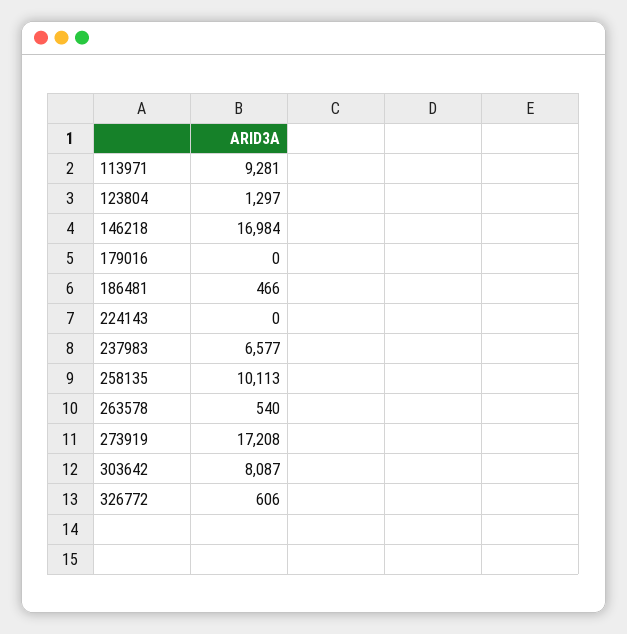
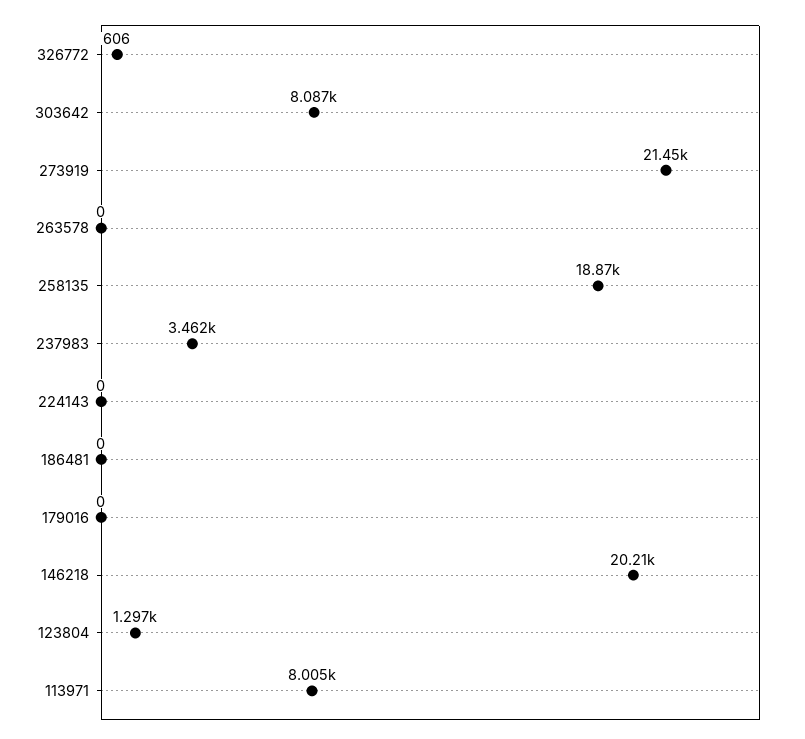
  {
-   "113971": 9281,
+   "113971": 8005,
    "123804": 1297,
-   "146218": 16984,
+   "146218": 20210,
    "179016": 0,
-   "186481": 466,
+   "186481": 0,
    "224143": 0,
-   "237983": 6577,
+   "237983": 3462,
-   "258135": 10113,
+   "258135": 18870,
-   "263578": 540,
+   "263578": 0,
-   "273919": 17208,
+   "273919": 21450,
    "303642": 8087,
    "326772": 606
  }

